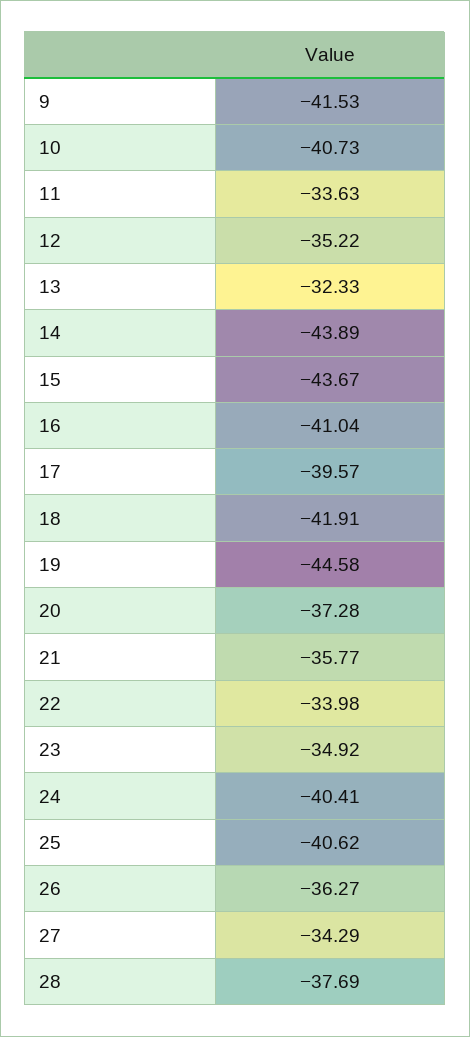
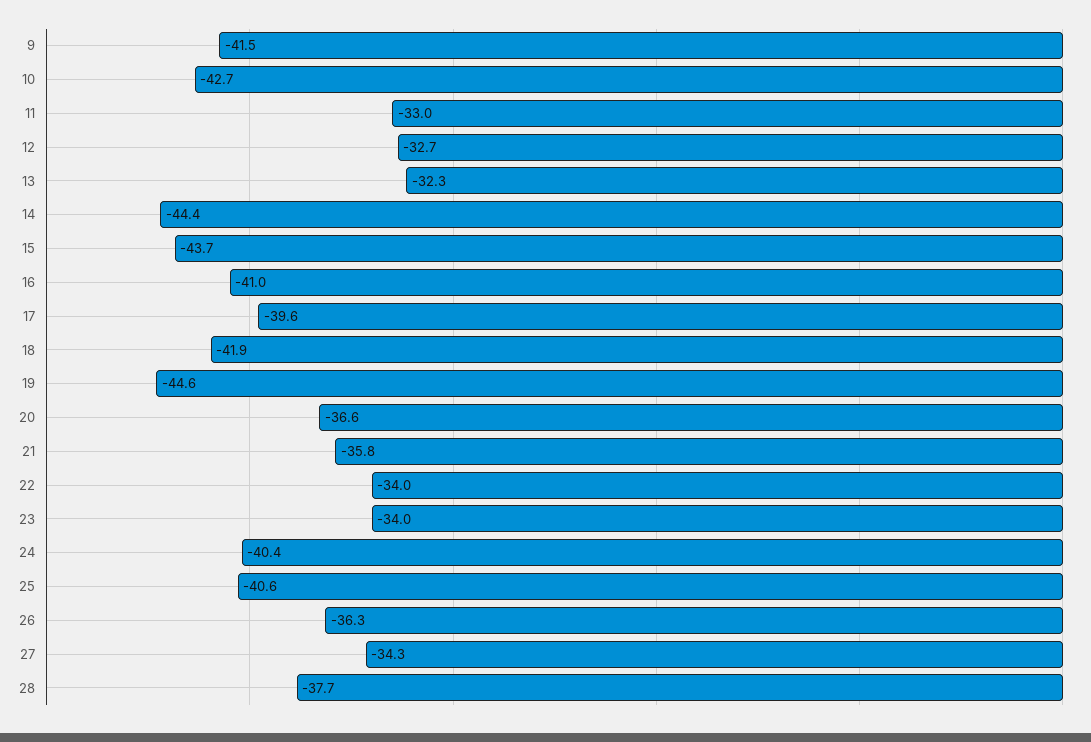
  {
    "9": -41.53,
-   "10": -40.73,
+   "10": -42.7,
-   "11": -33.63,
+   "11": -33,
-   "12": -35.22,
+   "12": -32.7,
    "13": -32.33,
-   "14": -43.89,
+   "14": -44.4,
    "15": -43.67,
    "16": -41.04,
    "17": -39.57,
    "18": -41.91,
    "19": -44.58,
-   "20": -37.28,
+   "20": -36.6,
    "21": -35.77,
    "22": -33.98,
-   "23": -34.92,
+   "23": -34,
    "24": -40.41,
    "25": -40.62,
    "26": -36.27,
    "27": -34.29,
    "28": -37.69
  }

